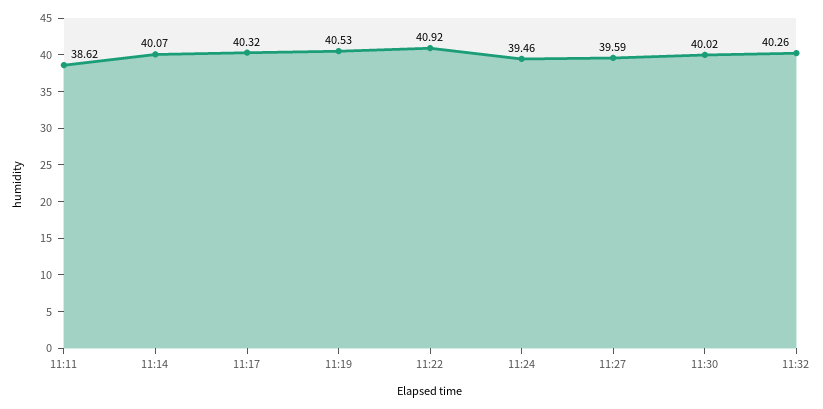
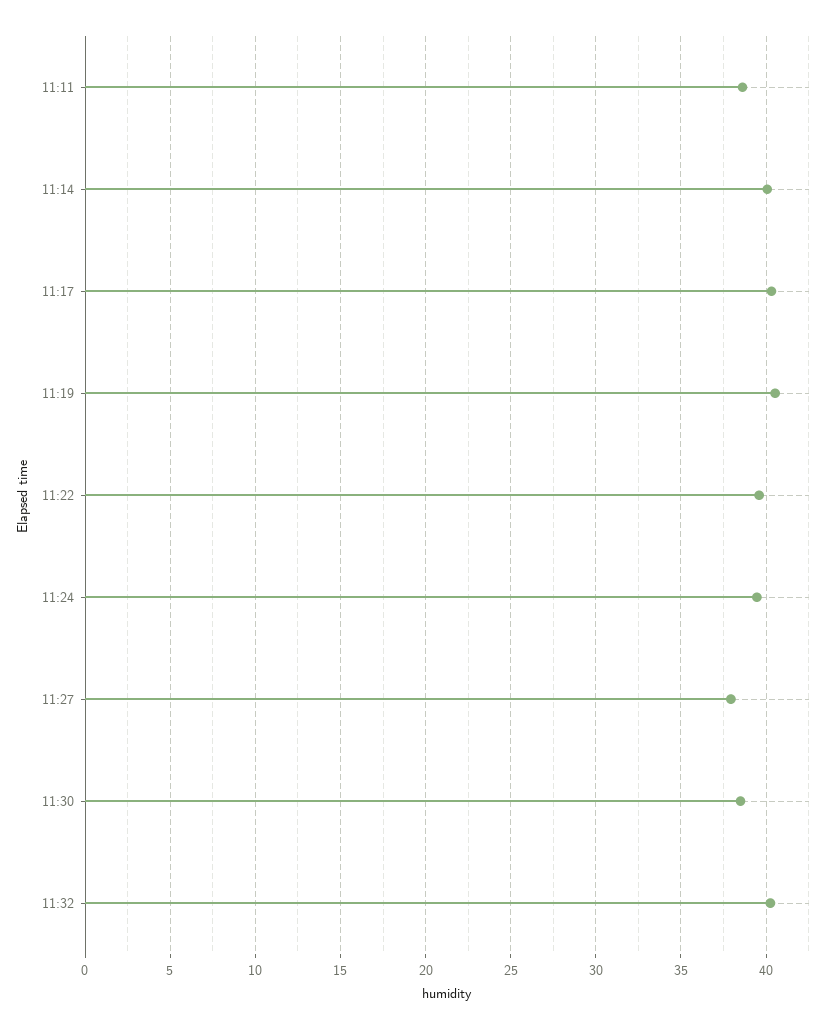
  {
    "11:11": 38.62,
    "11:14": 40.07,
    "11:17": 40.32,
    "11:19": 40.53,
-   "11:22": 40.92,
+   "11:22": 39.5,
    "11:24": 39.46,
-   "11:27": 39.59,
+   "11:27": 38,
-   "11:30": 40.02,
+   "11:30": 38.5,
    "11:32": 40.26
  }

